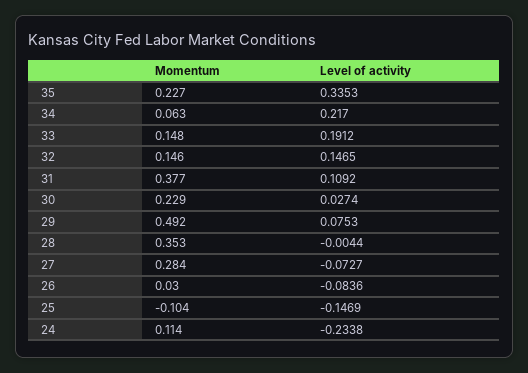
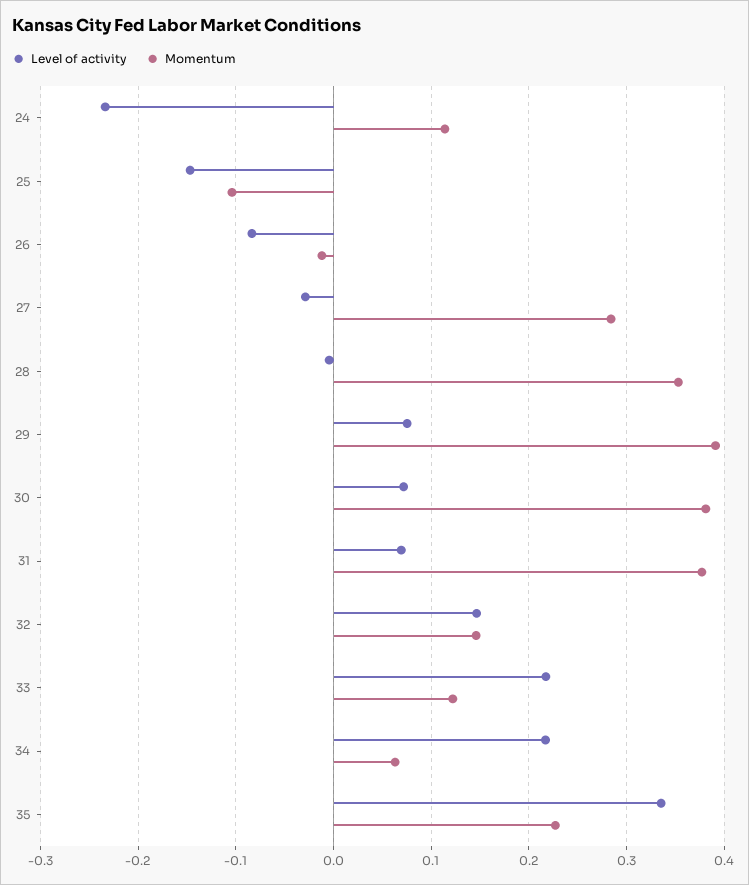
  {
    "Momentum": {
      "35": 0.227,
      "34": 0.063,
-     "33": 0.148,
+     "33": 0.12,
      "32": 0.146,
      "31": 0.377,
-     "30": 0.229,
+     "30": 0.38,
-     "29": 0.492,
+     "29": 0.39,
      "28": 0.353,
      "27": 0.284,
-     "26": 0.03,
+     "26": -0.01,
      "25": -0.104,
      "24": 0.114
    },
    "Level of activity": {
      "35": 0.3353,
      "34": 0.217,
-     "33": 0.1912,
+     "33": 0.22,
      "32": 0.1465,
-     "31": 0.1092,
+     "31": 0.07,
-     "30": 0.0274,
+     "30": 0.07,
      "29": 0.0753,
      "28": -0.0044,
-     "27": -0.0727,
+     "27": -0.03,
      "26": -0.0836,
      "25": -0.1469,
      "24": -0.2338
    }
  }

